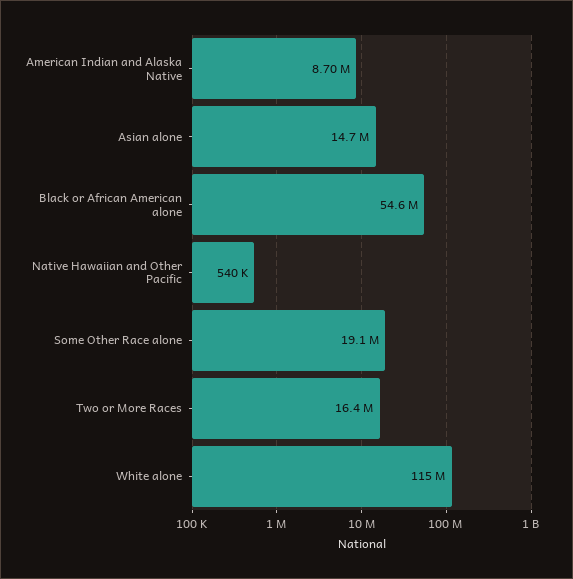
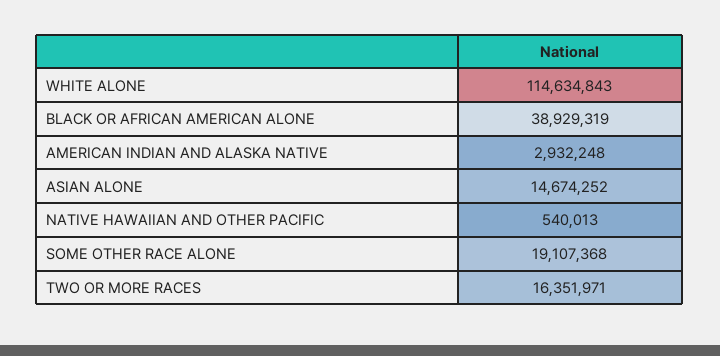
  {
-   "American Indian and Alaska Native": 8700000,
+   "American Indian and Alaska Native": 2932248,
    "Asian alone": 14674252,
-   "Black or African American alone": 54600000,
+   "Black or African American alone": 38929319,
    "Native Hawaiian and Other Pacific": 540013,
    "Some Other Race alone": 19107368,
    "Two or More Races": 16351971,
    "White alone": 114634843
  }

